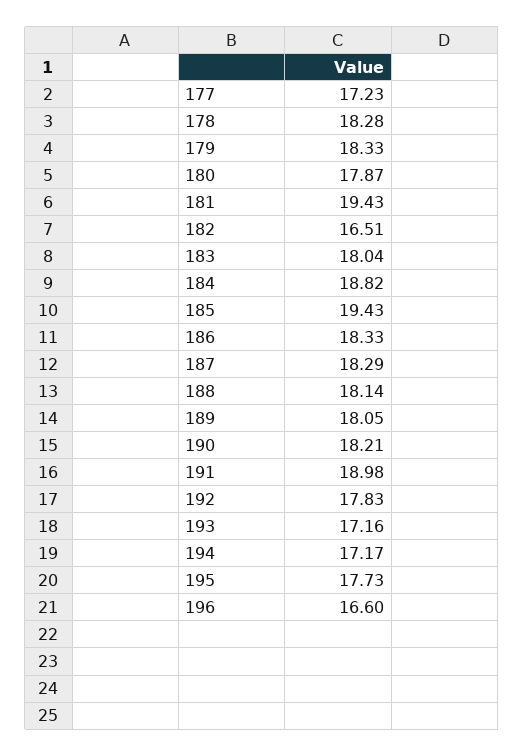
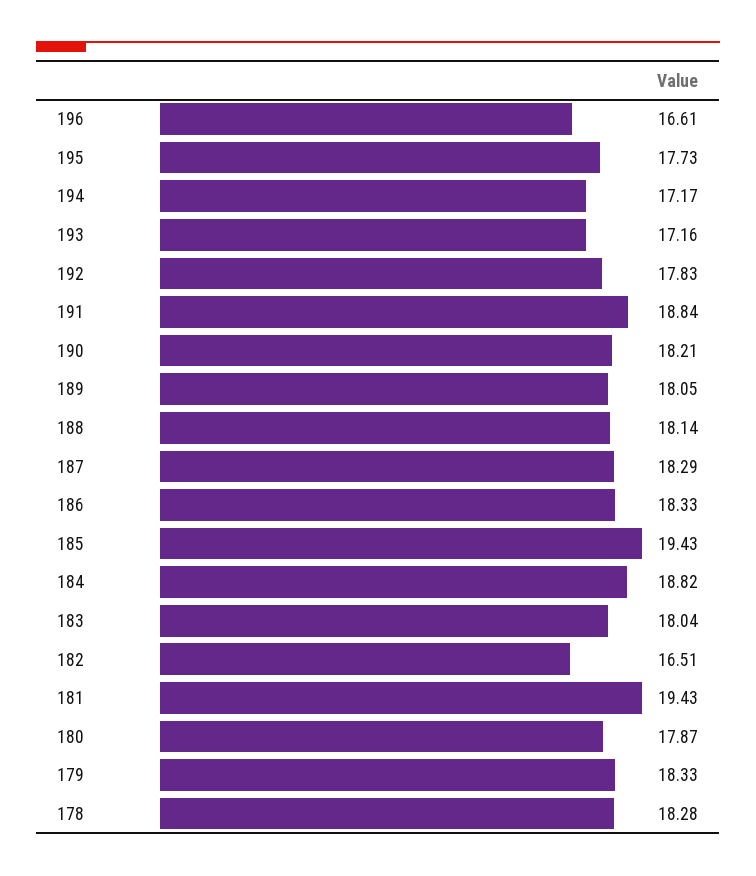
  {
-   "177": 17.23,
    "178": 18.28,
    "179": 18.33,
    "180": 17.87,
    "181": 19.43,
    "182": 16.51,
    "183": 18.04,
    "184": 18.82,
    "185": 19.43,
    "186": 18.33,
    "187": 18.29,
    "188": 18.14,
    "189": 18.05,
    "190": 18.21,
-   "191": 18.98,
+   "191": 18.84,
    "192": 17.83,
    "193": 17.16,
    "194": 17.17,
    "195": 17.73,
-   "196": 16.6
+   "196": 16.61
  }

